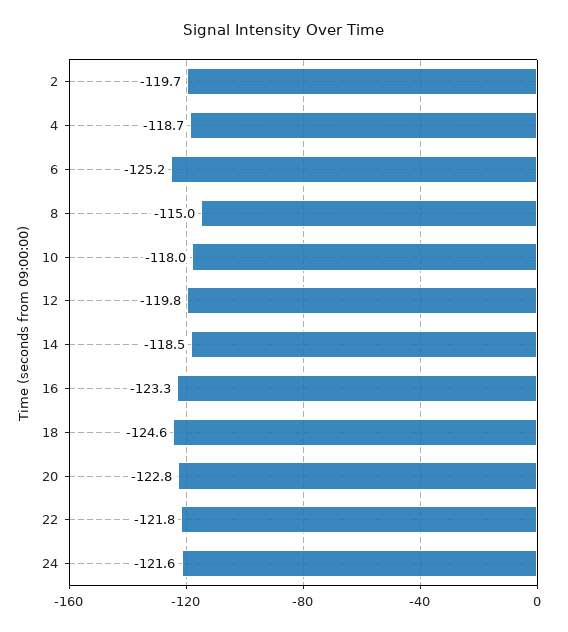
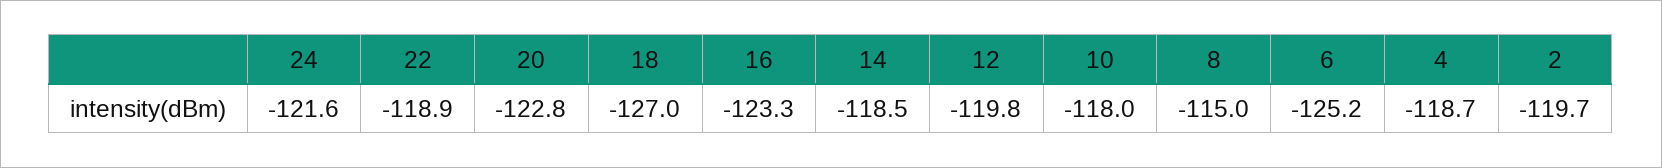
  {
    "2": -119.7,
    "4": -118.7,
    "6": -125.2,
    "8": -115,
    "10": -118,
    "12": -119.8,
    "14": -118.5,
    "16": -123.3,
-   "18": -124.6,
+   "18": -127,
    "20": -122.8,
-   "22": -121.8,
+   "22": -118.9,
    "24": -121.6
  }

